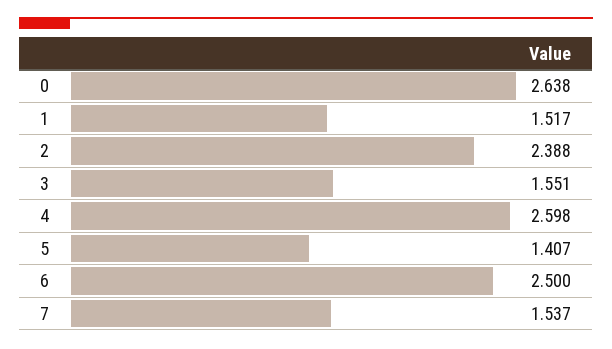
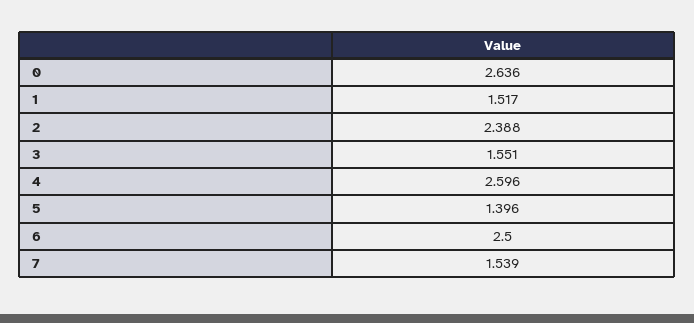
  {
-   "0": 2.638,
+   "0": 2.636,
    "1": 1.517,
    "2": 2.388,
    "3": 1.551,
-   "4": 2.598,
+   "4": 2.596,
-   "5": 1.407,
+   "5": 1.396,
    "6": 2.5,
-   "7": 1.537
+   "7": 1.539
  }

